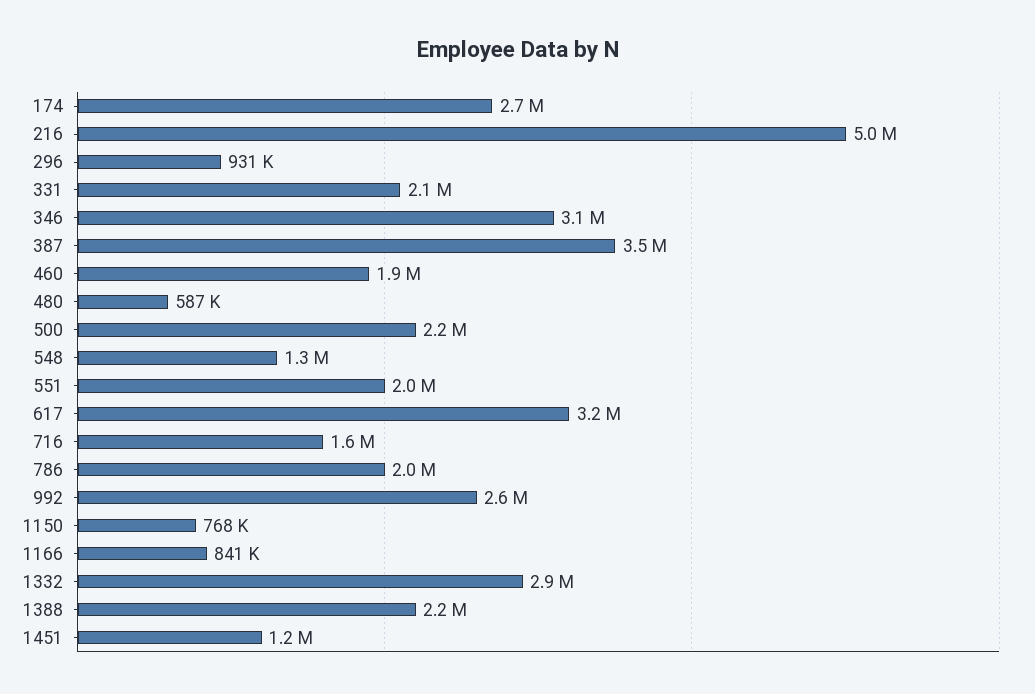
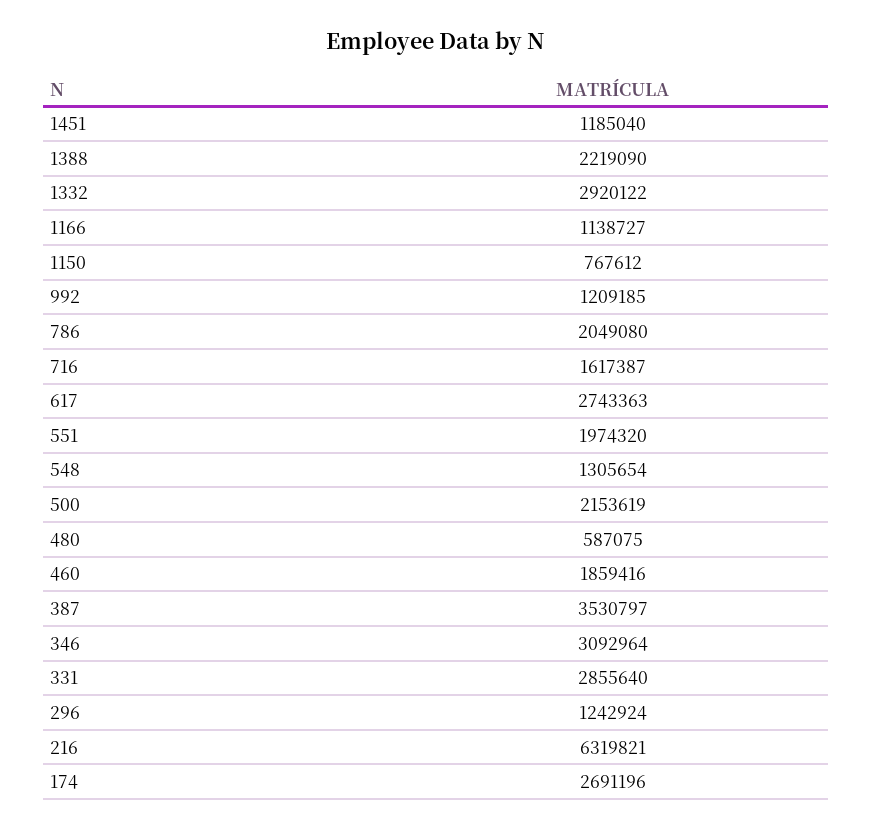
  {
    "174": 2691196,
-   "216": 5000000,
+   "216": 6319821,
-   "296": 931000,
+   "296": 1242924,
-   "331": 2100000,
+   "331": 2855640,
    "346": 3092964,
    "387": 3530797,
    "460": 1859416,
    "480": 587075,
    "500": 2153619,
    "548": 1305654,
    "551": 1974320,
-   "617": 3200000,
+   "617": 2743363,
    "716": 1617387,
    "786": 2049080,
-   "992": 2600000,
+   "992": 1209185,
    "1150": 767612,
-   "1166": 841000,
+   "1166": 1138727,
    "1332": 2920122,
    "1388": 2219090,
    "1451": 1185040
  }

